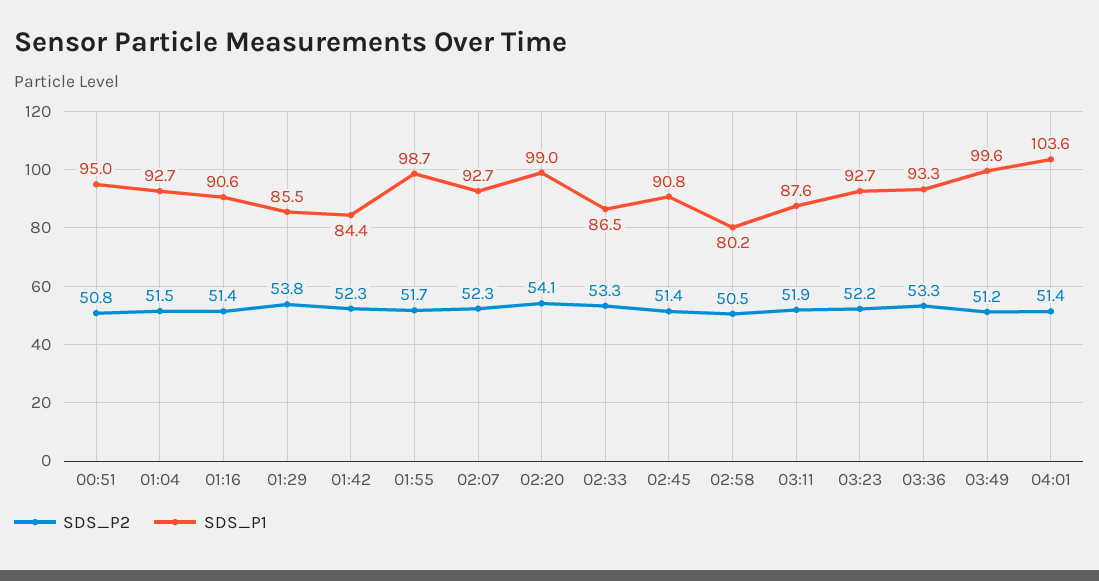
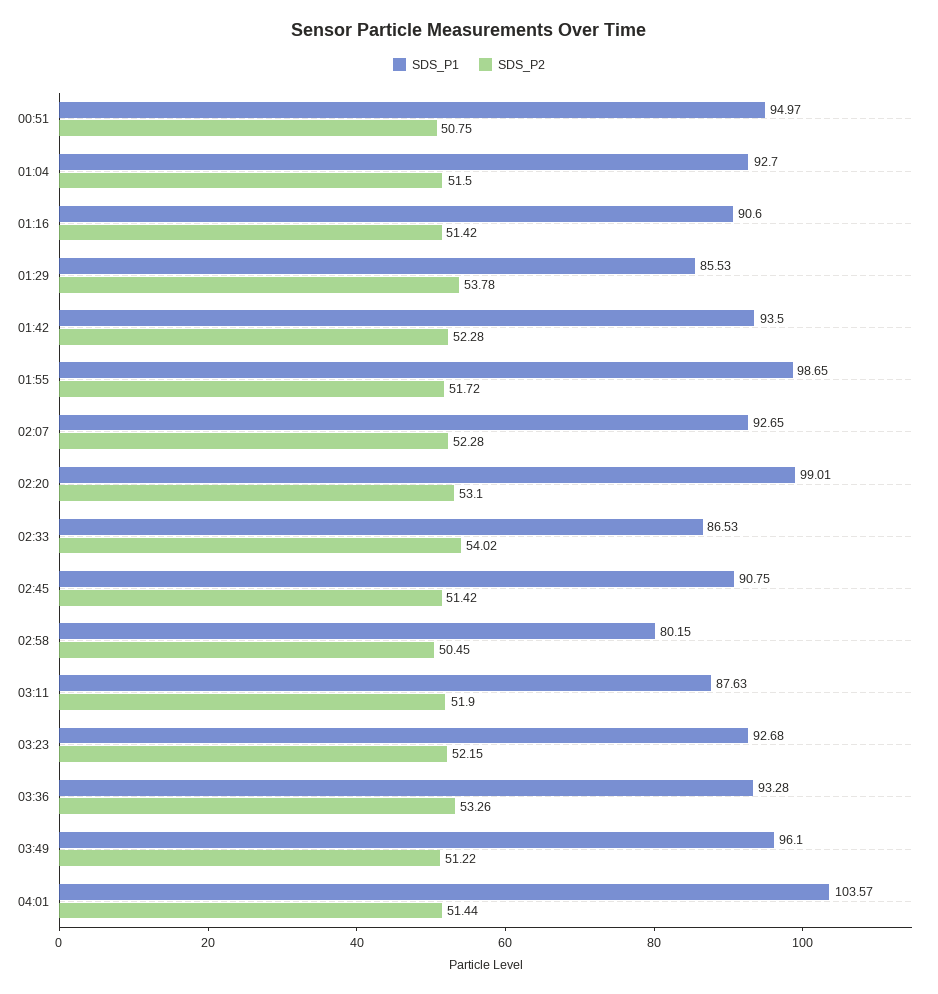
  {
    "SDS_P2": {
      "00:51": 50.75,
      "01:04": 51.5,
      "01:16": 51.42,
      "01:29": 53.78,
      "01:42": 52.28,
      "01:55": 51.72,
      "02:07": 52.28,
-     "02:20": 54.1,
+     "02:20": 53.1,
-     "02:33": 53.3,
+     "02:33": 54.02,
      "02:45": 51.42,
      "02:58": 50.45,
      "03:11": 51.9,
      "03:23": 52.15,
      "03:36": 53.26,
      "03:49": 51.22,
      "04:01": 51.44
    },
    "SDS_P1": {
      "00:51": 94.97,
      "01:04": 92.7,
      "01:16": 90.6,
      "01:29": 85.53,
-     "01:42": 84.4,
+     "01:42": 93.5,
      "01:55": 98.65,
      "02:07": 92.65,
      "02:20": 99.01,
      "02:33": 86.53,
      "02:45": 90.75,
      "02:58": 80.15,
      "03:11": 87.63,
      "03:23": 92.68,
      "03:36": 93.28,
-     "03:49": 99.6,
+     "03:49": 96.1,
      "04:01": 103.57
    }
  }

